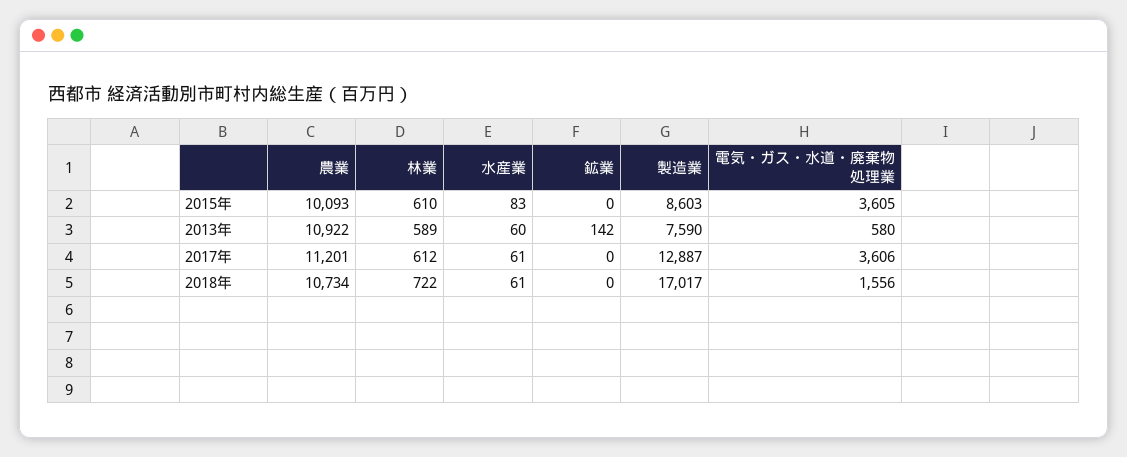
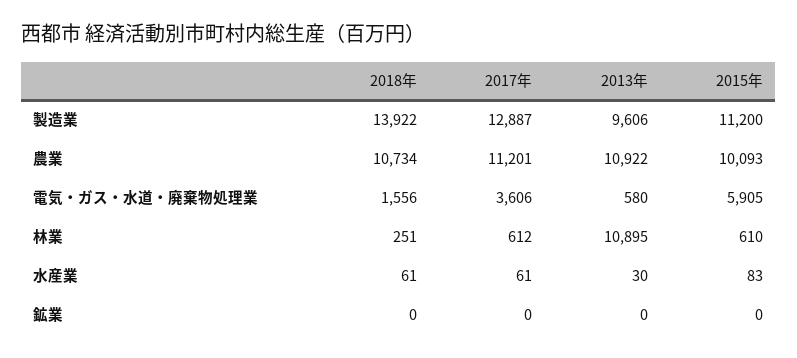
  {
    "農業": {
      "2015年": 10093,
      "2013年": 10922,
      "2017年": 11201,
      "2018年": 10734
    },
    "林業": {
      "2015年": 610,
-     "2013年": 589,
+     "2013年": 10895,
      "2017年": 612,
-     "2018年": 722
+     "2018年": 251
    },
    "水産業": {
      "2015年": 83,
-     "2013年": 60,
+     "2013年": 30,
      "2017年": 61,
      "2018年": 61
    },
    "鉱業": {
      "2015年": 0,
-     "2013年": 142,
+     "2013年": 0,
      "2017年": 0,
      "2018年": 0
    },
    "製造業": {
-     "2015年": 8603,
+     "2015年": 11200,
-     "2013年": 7590,
+     "2013年": 9606,
      "2017年": 12887,
-     "2018年": 17017
+     "2018年": 13922
    },
    "電気・ガス・水道・廃棄物処理業": {
-     "2015年": 3605,
+     "2015年": 5905,
      "2013年": 580,
      "2017年": 3606,
      "2018年": 1556
    }
  }

